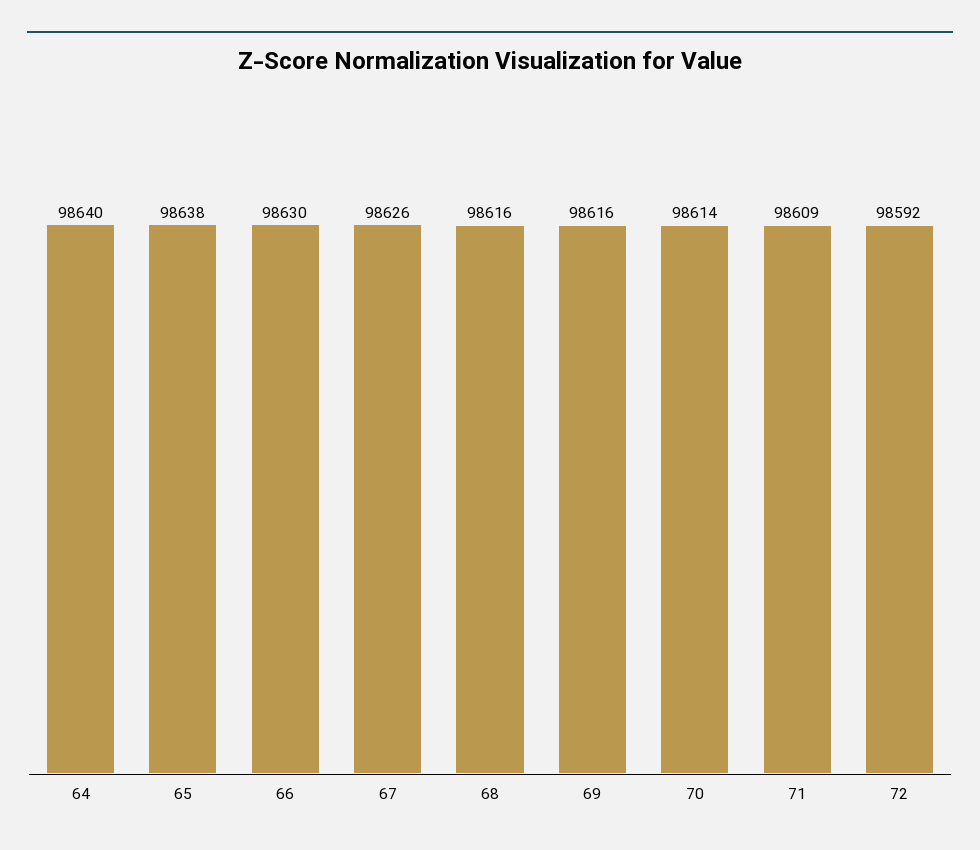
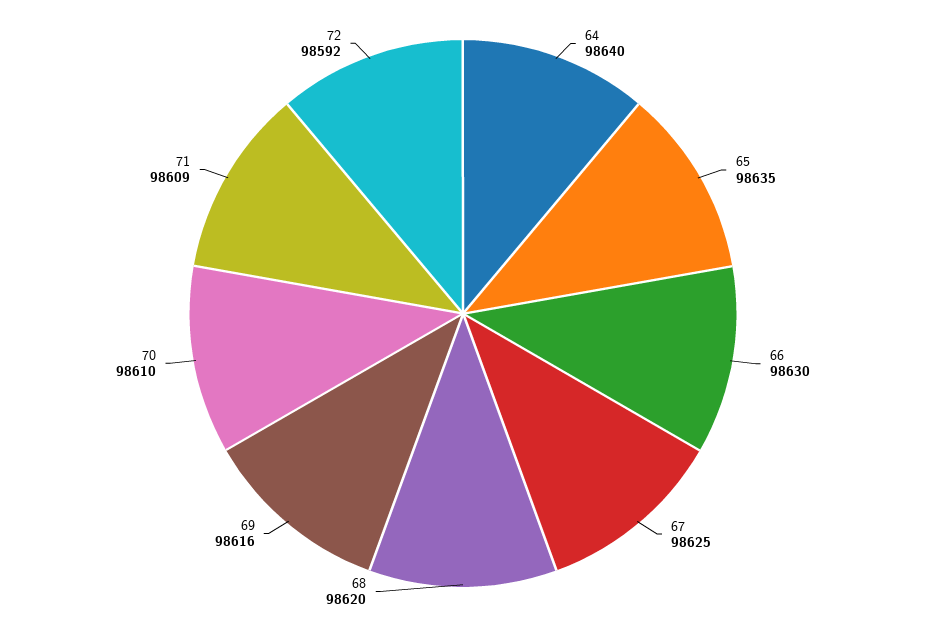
  {
    "64": 98640,
-   "65": 98638,
+   "65": 98635,
    "66": 98630,
-   "67": 98626,
+   "67": 98625,
-   "68": 98616,
+   "68": 98620,
    "69": 98616,
-   "70": 98614,
+   "70": 98610,
    "71": 98609,
    "72": 98592
  }

